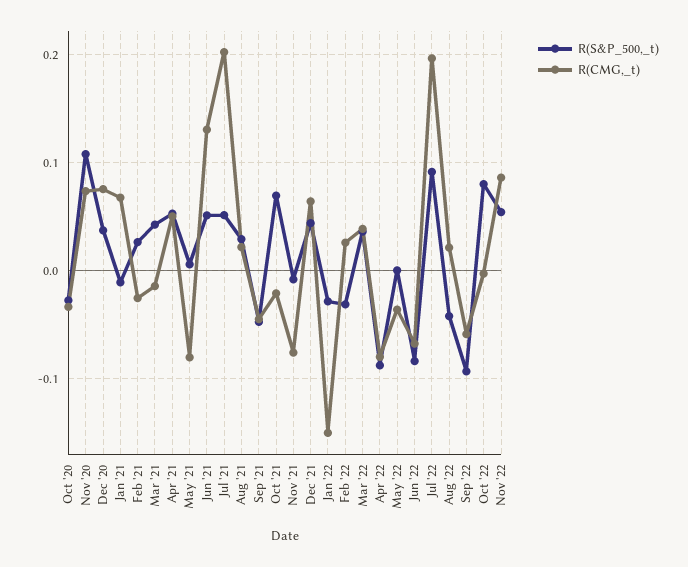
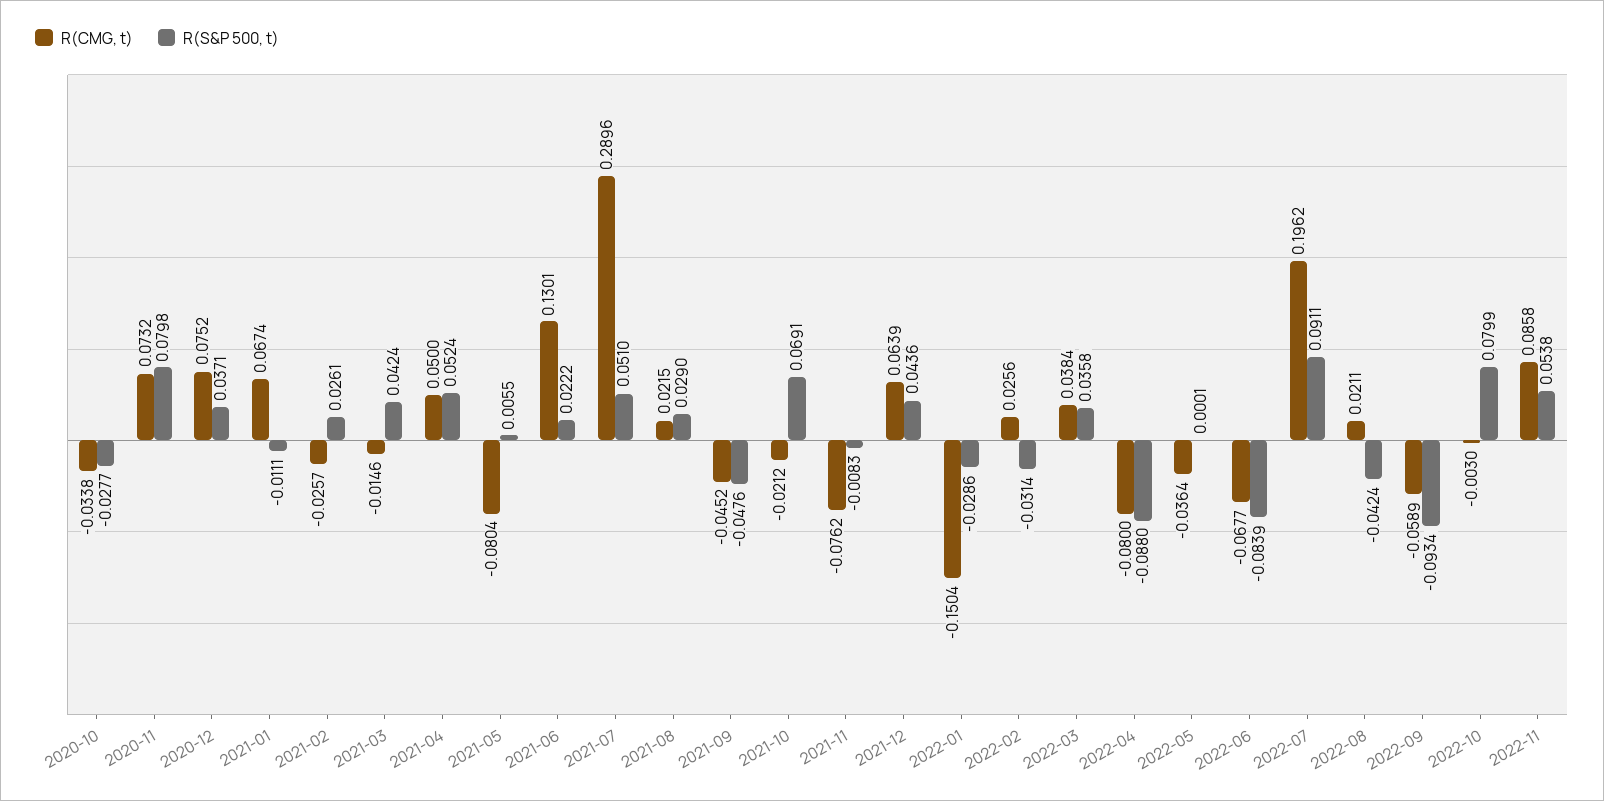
  {
    "R(S&P_500,_t)": {
      "Oct '20": -0.0277,
-     "Nov '20": 0.11,
+     "Nov '20": 0.0798,
      "Dec '20": 0.0371,
      "Jan '21": -0.0111,
      "Feb '21": 0.0261,
      "Mar '21": 0.0424,
      "Apr '21": 0.0524,
      "May '21": 0.0055,
-     "Jun '21": 0.05,
+     "Jun '21": 0.0222,
      "Jul '21": 0.051,
      "Aug '21": 0.029,
      "Sep '21": -0.0476,
      "Oct '21": 0.0691,
      "Nov '21": -0.0083,
      "Dec '21": 0.0436,
      "Jan '22": -0.0286,
      "Feb '22": -0.0314,
      "Mar '22": 0.0358,
      "Apr '22": -0.088,
      "May '22": 0.0001,
      "Jun '22": -0.0839,
      "Jul '22": 0.0911,
      "Aug '22": -0.0424,
      "Sep '22": -0.0934,
      "Oct '22": 0.0799,
      "Nov '22": 0.0538
    },
    "R(CMG,_t)": {
      "Oct '20": -0.0338,
      "Nov '20": 0.0732,
      "Dec '20": 0.0752,
      "Jan '21": 0.0674,
      "Feb '21": -0.0257,
      "Mar '21": -0.0146,
      "Apr '21": 0.05,
      "May '21": -0.0804,
      "Jun '21": 0.1301,
-     "Jul '21": 0.2,
+     "Jul '21": 0.2896,
      "Aug '21": 0.0215,
      "Sep '21": -0.0452,
      "Oct '21": -0.0212,
      "Nov '21": -0.0762,
      "Dec '21": 0.0639,
      "Jan '22": -0.1504,
      "Feb '22": 0.0256,
      "Mar '22": 0.0384,
      "Apr '22": -0.08,
      "May '22": -0.0364,
      "Jun '22": -0.0677,
      "Jul '22": 0.1962,
      "Aug '22": 0.0211,
      "Sep '22": -0.0589,
      "Oct '22": -0.003,
      "Nov '22": 0.0858
    }
  }

